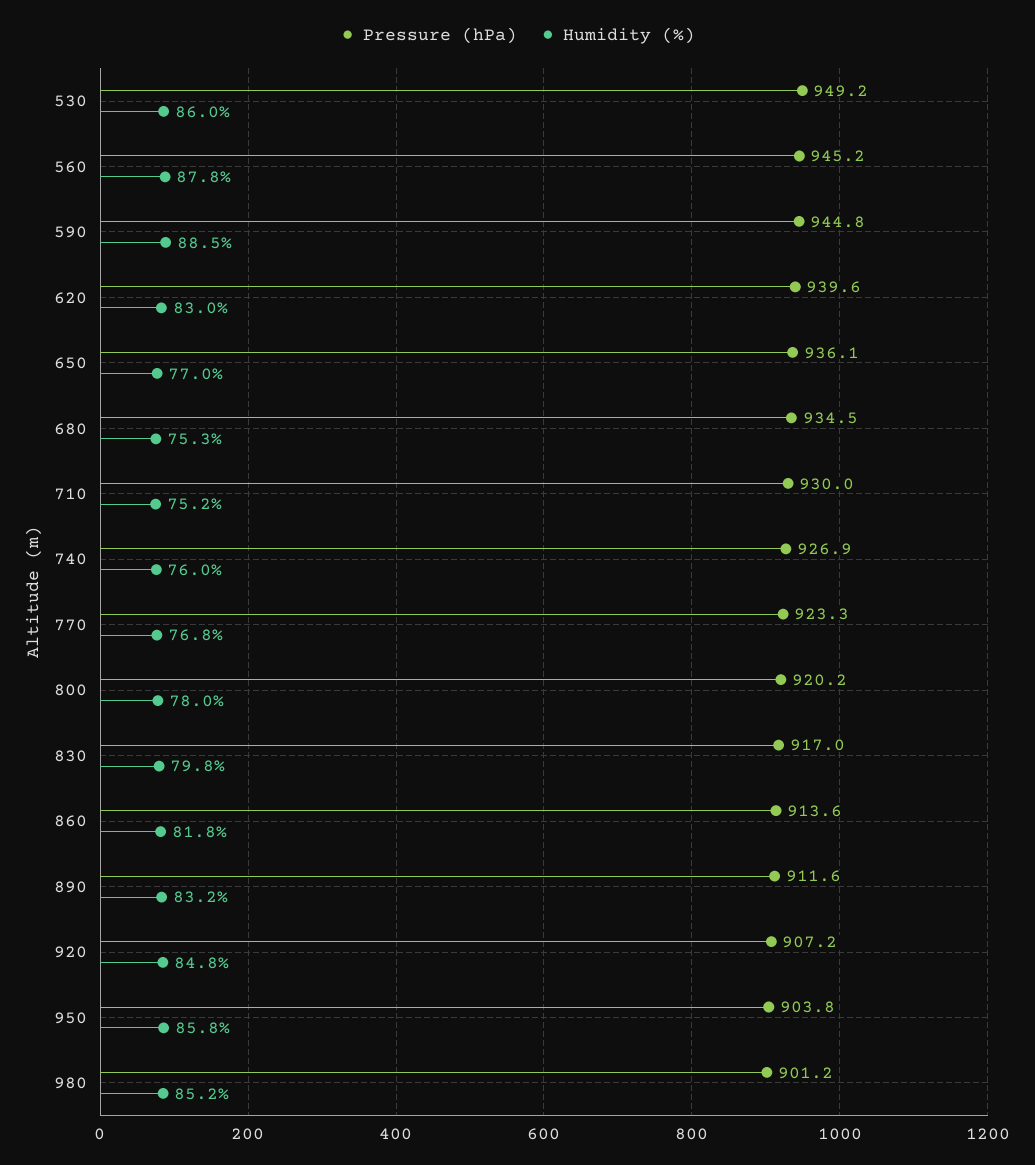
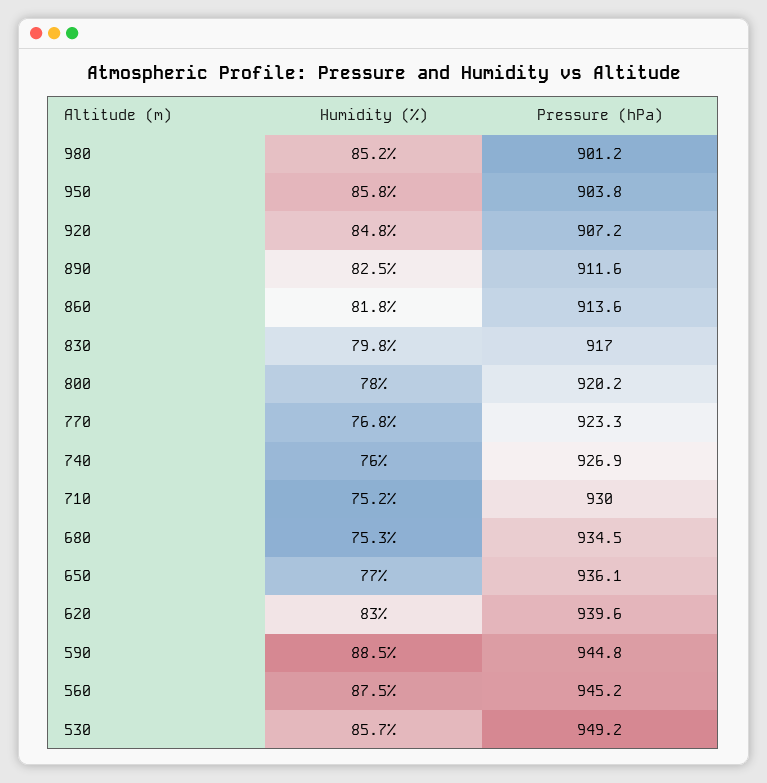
  {
    "Pressure (hPa)": {
      "530": 949.2,
      "560": 945.2,
      "590": 944.8,
      "620": 939.6,
      "650": 936.1,
      "680": 934.5,
      "710": 930,
      "740": 926.9,
      "770": 923.3,
      "800": 920.2,
      "830": 917,
      "860": 913.6,
      "890": 911.6,
      "920": 907.2,
      "950": 903.8,
      "980": 901.2
    },
    "Humidity (%)": {
-     "530": 86,
+     "530": 85.7,
-     "560": 87.8,
+     "560": 87.5,
      "590": 88.5,
      "620": 83,
      "650": 77,
      "680": 75.3,
      "710": 75.2,
      "740": 76,
      "770": 76.8,
      "800": 78,
      "830": 79.8,
      "860": 81.8,
-     "890": 83.2,
+     "890": 82.5,
      "920": 84.8,
      "950": 85.8,
      "980": 85.2
    }
  }

